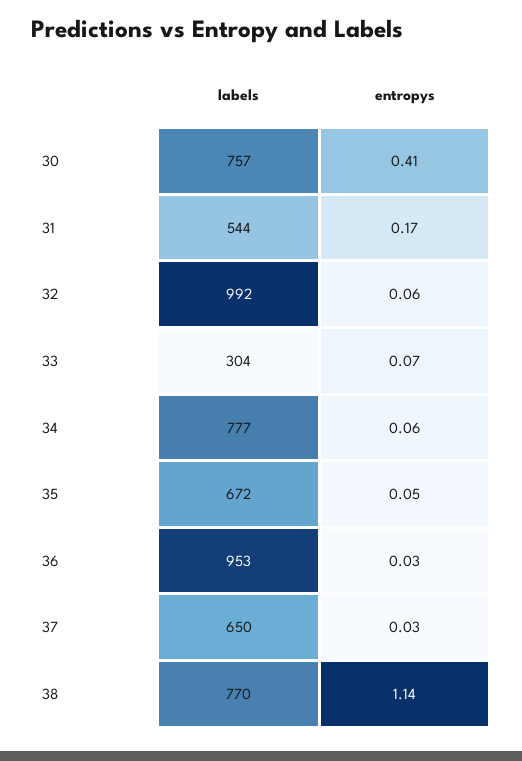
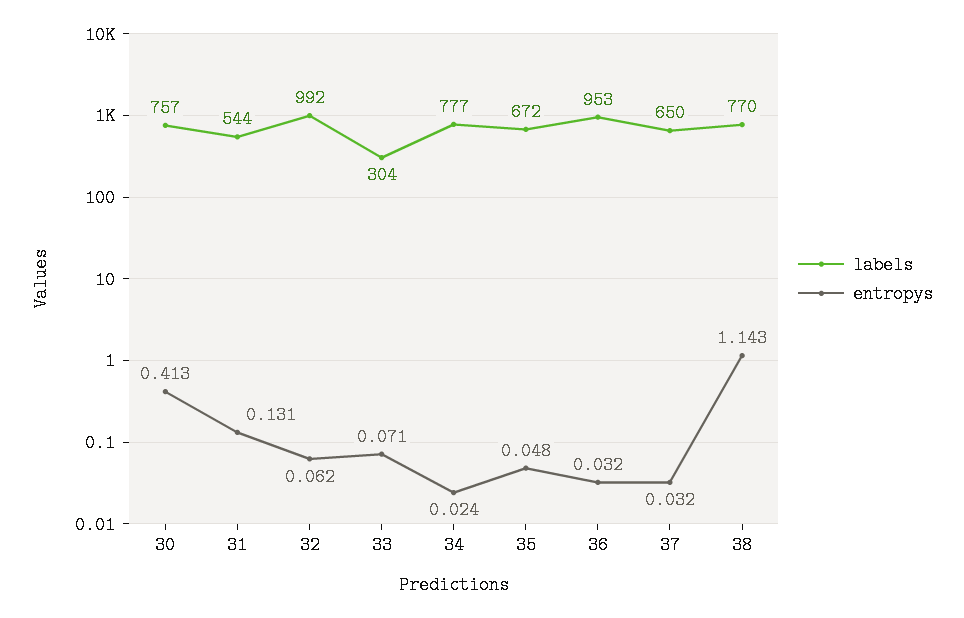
  {
    "labels": {
      "30": 757,
      "31": 544,
      "32": 992,
      "33": 304,
      "34": 777,
      "35": 672,
      "36": 953,
      "37": 650,
      "38": 770
    },
    "entropys": {
      "30": 0.413,
-     "31": 0.17,
+     "31": 0.131,
      "32": 0.062,
      "33": 0.071,
-     "34": 0.06,
+     "34": 0.024,
      "35": 0.048,
      "36": 0.032,
      "37": 0.032,
      "38": 1.143
    }
  }

